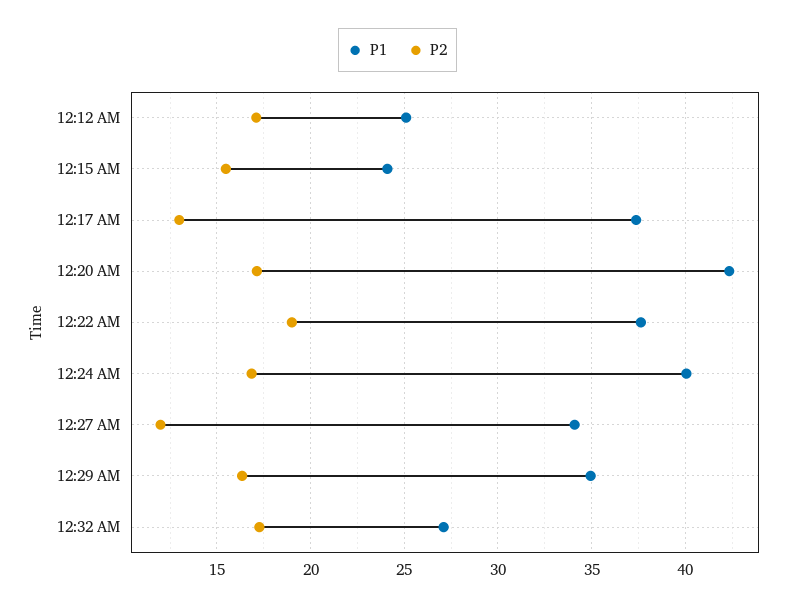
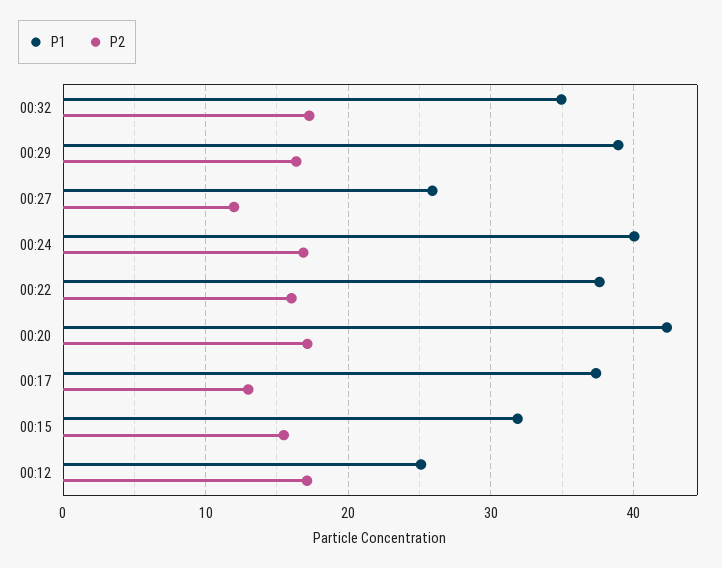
  {
    "P1": {
      "12:12 AM": 25,
-     "12:15 AM": 24,
+     "12:15 AM": 32,
      "12:17 AM": 37.5,
      "12:20 AM": 42.5,
      "12:22 AM": 37.5,
      "12:24 AM": 40,
-     "12:27 AM": 34,
+     "12:27 AM": 26,
-     "12:29 AM": 35,
+     "12:29 AM": 39,
-     "12:32 AM": 27
+     "12:32 AM": 35
    },
    "P2": {
      "12:12 AM": 17,
      "12:15 AM": 15.5,
      "12:17 AM": 13,
      "12:20 AM": 17,
-     "12:22 AM": 19,
+     "12:22 AM": 16,
      "12:24 AM": 17,
      "12:27 AM": 12,
      "12:29 AM": 16.5,
      "12:32 AM": 17.5
    }
  }

